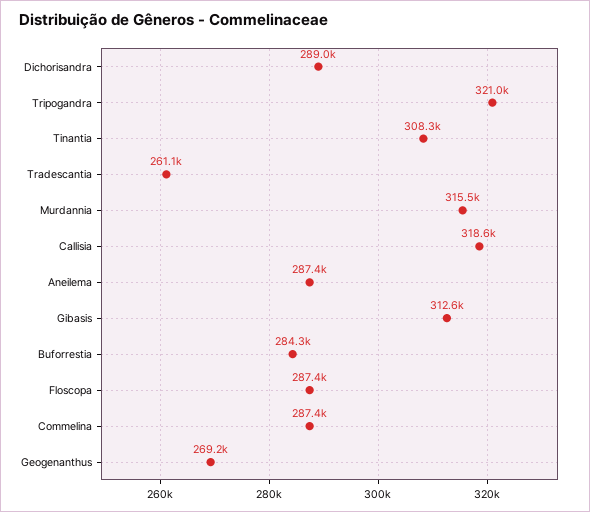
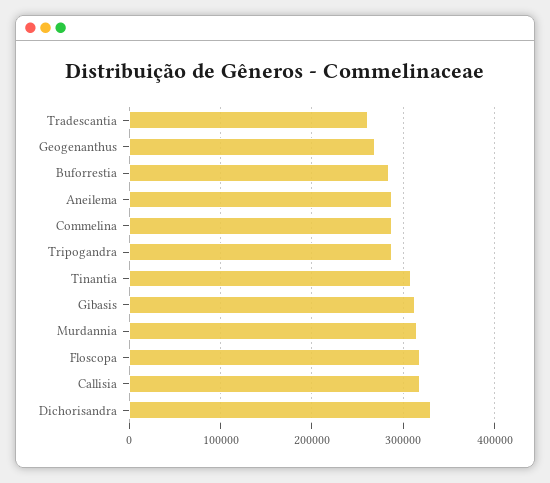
  {
-   "Dichorisandra": 289000,
+   "Dichorisandra": 330000,
-   "Tripogandra": 321000,
+   "Tripogandra": 290000,
    "Tinantia": 308300,
    "Tradescantia": 261100,
    "Murdannia": 315500,
    "Callisia": 318600,
    "Aneilema": 287400,
    "Gibasis": 312600,
    "Buforrestia": 284300,
-   "Floscopa": 287400,
+   "Floscopa": 320000,
    "Commelina": 287400,
    "Geogenanthus": 269200
  }

